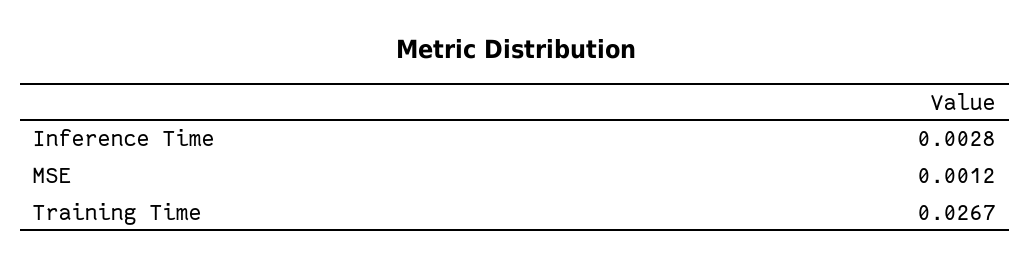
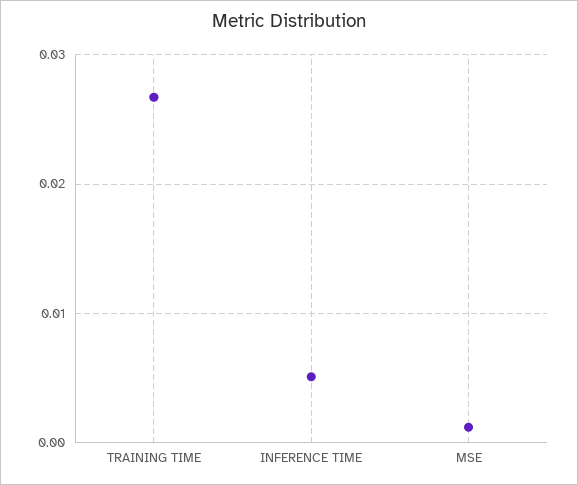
  {
-   "Inference Time": 0.0028,
+   "Inference Time": 0.005,
    "MSE": 0.0012,
    "Training Time": 0.0267
  }

